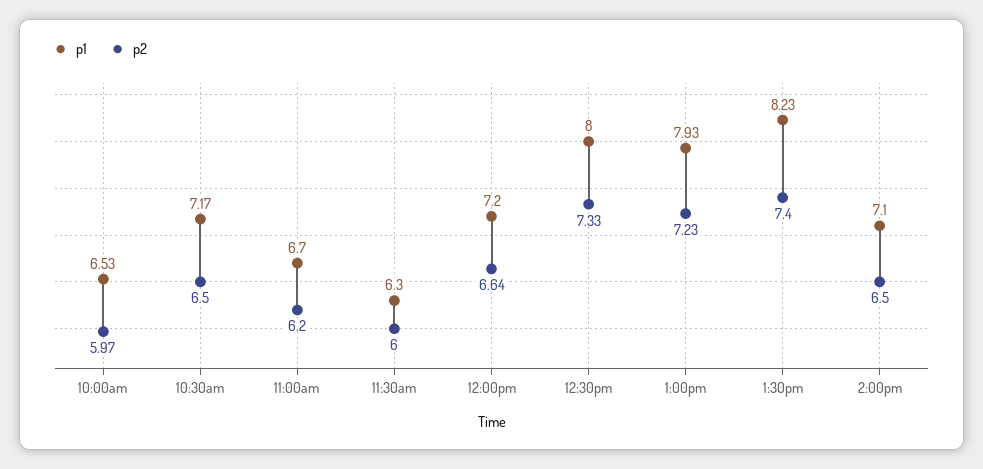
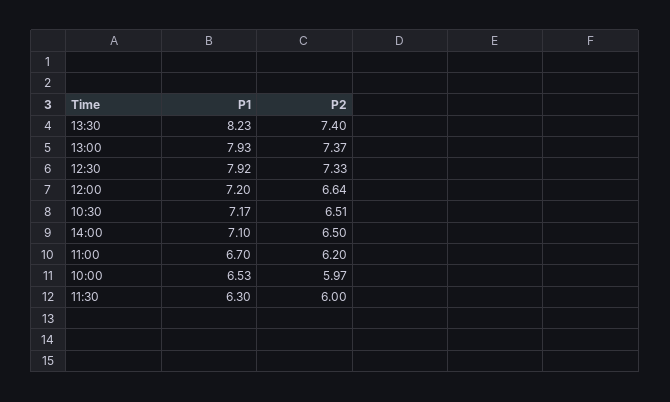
  {
    "p1": {
      "10:00am": 6.53,
      "10:30am": 7.17,
      "11:00am": 6.7,
      "11:30am": 6.3,
      "12:00pm": 7.2,
-     "12:30pm": 8,
+     "12:30pm": 7.92,
      "1:00pm": 7.93,
      "1:30pm": 8.23,
      "2:00pm": 7.1
    },
    "p2": {
      "10:00am": 5.97,
-     "10:30am": 6.5,
+     "10:30am": 6.51,
      "11:00am": 6.2,
      "11:30am": 6,
      "12:00pm": 6.64,
      "12:30pm": 7.33,
-     "1:00pm": 7.23,
+     "1:00pm": 7.37,
      "1:30pm": 7.4,
      "2:00pm": 6.5
    }
  }

